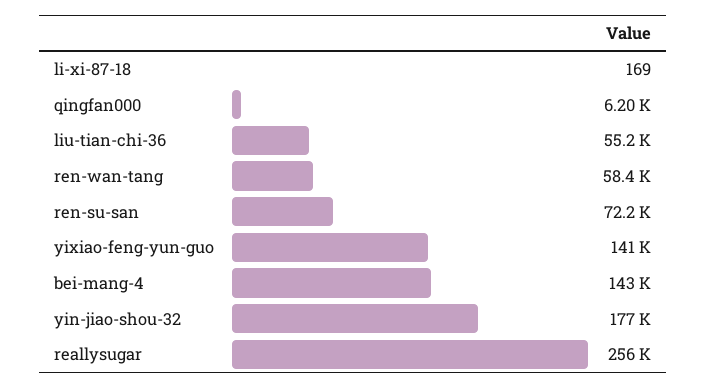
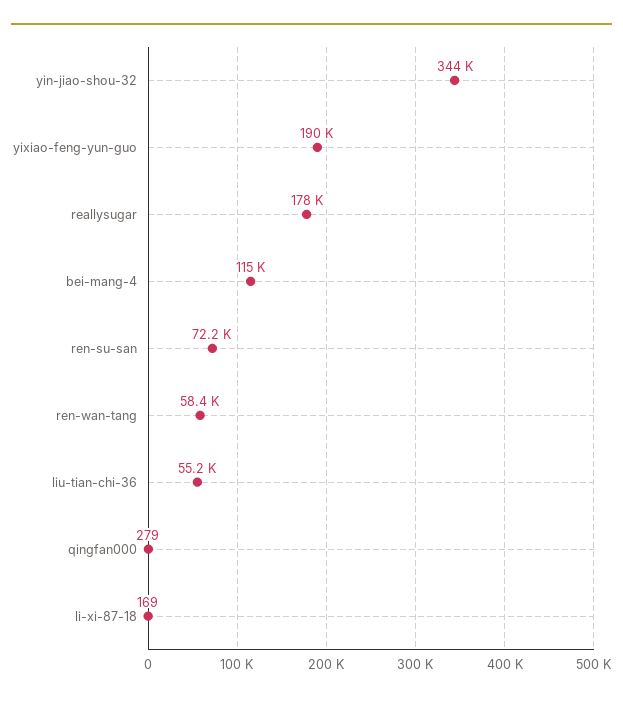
  {
    "li-xi-87-18": 169,
-   "qingfan000": 6200,
+   "qingfan000": 279,
    "liu-tian-chi-36": 55200,
    "ren-wan-tang": 58400,
    "ren-su-san": 72200,
-   "yixiao-feng-yun-guo": 141000,
+   "yixiao-feng-yun-guo": 190000,
-   "bei-mang-4": 143000,
+   "bei-mang-4": 115000,
-   "yin-jiao-shou-32": 177000,
+   "yin-jiao-shou-32": 344000,
-   "reallysugar": 256000
+   "reallysugar": 178000
  }

